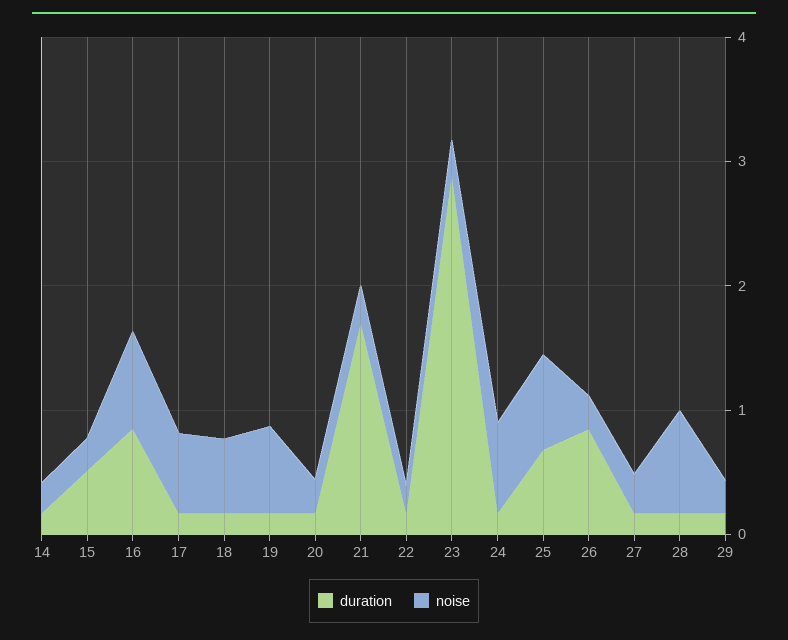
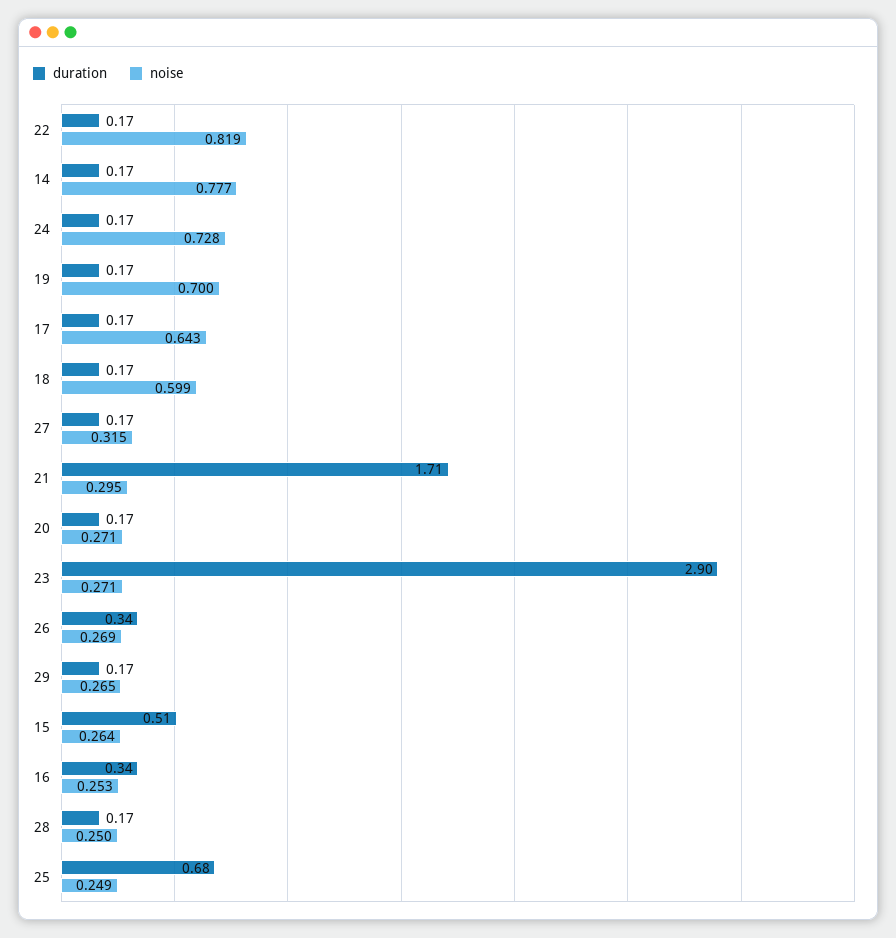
  {
    "duration": {
      "14": 0.17,
      "15": 0.51,
-     "16": 0.8,
+     "16": 0.34,
      "17": 0.17,
      "18": 0.17,
      "19": 0.17,
      "20": 0.17,
      "21": 1.71,
      "22": 0.17,
      "23": 2.9,
      "24": 0.17,
      "25": 0.68,
-     "26": 0.8,
+     "26": 0.34,
      "27": 0.17,
      "28": 0.17,
      "29": 0.17
    },
    "noise": {
-     "14": 0.2,
+     "14": 0.777,
      "15": 0.264,
-     "16": 0.8,
+     "16": 0.253,
      "17": 0.643,
      "18": 0.599,
      "19": 0.7,
      "20": 0.271,
      "21": 0.295,
-     "22": 0.2,
+     "22": 0.819,
      "23": 0.271,
      "24": 0.728,
-     "25": 0.8,
+     "25": 0.249,
      "26": 0.269,
      "27": 0.315,
-     "28": 0.8,
+     "28": 0.25,
      "29": 0.265
    }
  }

